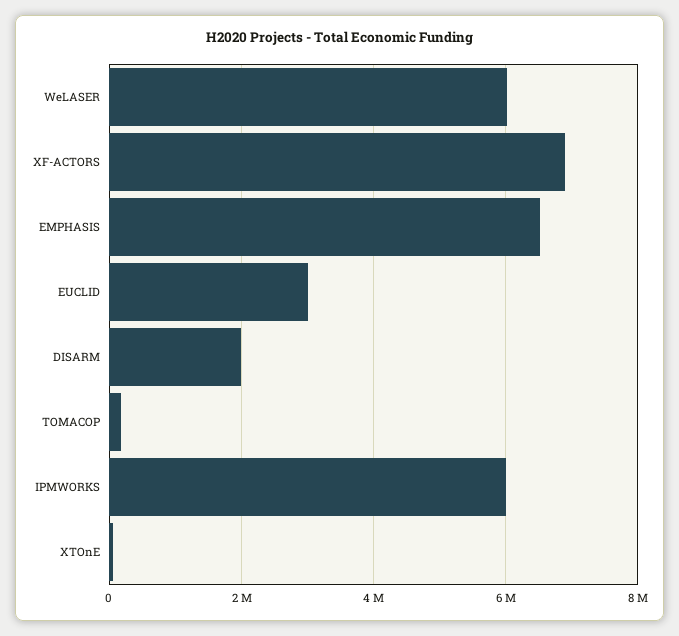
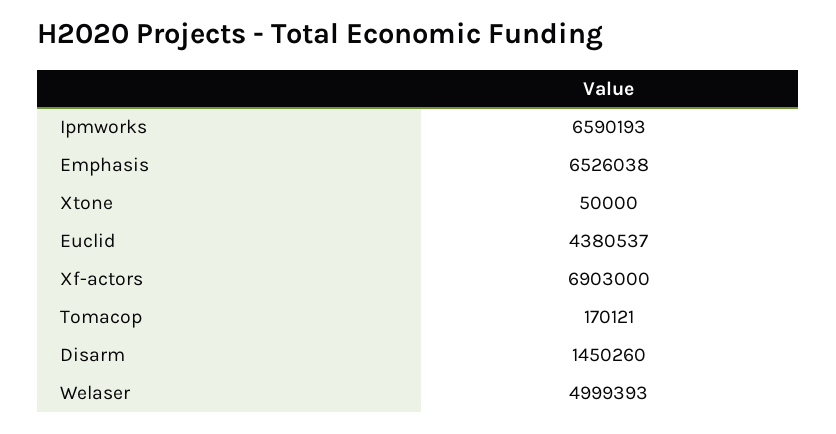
  {
-   "WeLASER": 6000000,
+   "WeLASER": 4999393,
    "XF-ACTORS": 6903000,
    "EMPHASIS": 6526038,
-   "EUCLID": 3000000,
+   "EUCLID": 4380537,
-   "DISARM": 2000000,
+   "DISARM": 1450260,
    "TOMACOP": 170121,
-   "IPMWORKS": 6000000,
+   "IPMWORKS": 6590193,
    "XTOnE": 50000
  }

